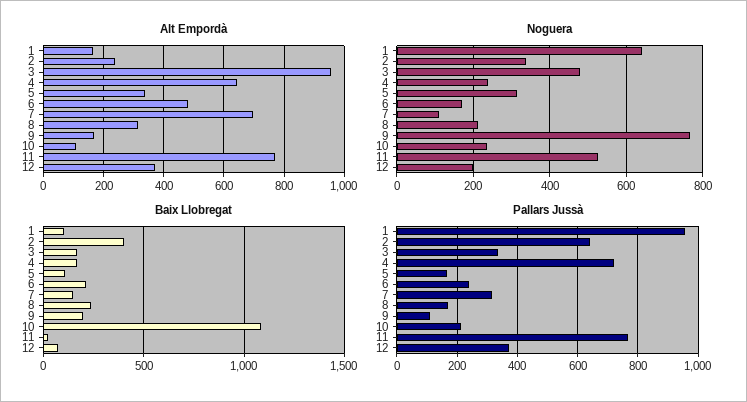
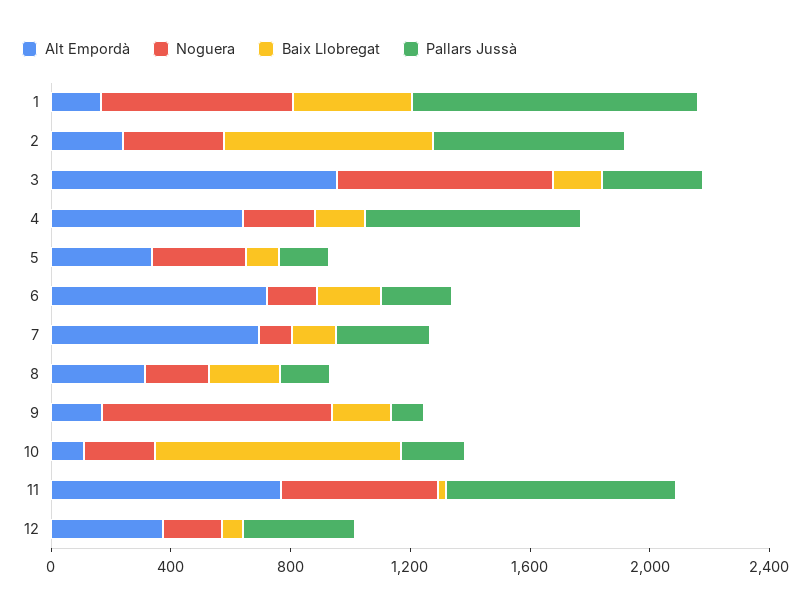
  {
    "Alt Empordà": {
      "1": 160,
      "2": 240,
      "3": 960,
      "4": 640,
      "5": 340,
-     "6": 480,
+     "6": 700,
      "7": 700,
      "8": 320,
      "9": 160,
      "10": 120,
      "11": 760,
      "12": 380
    },
    "Noguera": {
      "1": 640,
      "2": 340,
-     "3": 480,
+     "3": 700,
      "4": 240,
      "5": 320,
      "6": 160,
      "7": 120,
      "8": 220,
      "9": 760,
      "10": 240,
      "11": 520,
      "12": 200
    },
    "Baix Llobregat": {
-     "1": 100,
+     "1": 400,
-     "2": 400,
+     "2": 700,
      "3": 150,
      "4": 150,
      "5": 100,
      "6": 200,
      "7": 150,
      "8": 250,
      "9": 200,
-     "10": 1100,
+     "10": 800,
      "11": 50,
      "12": 50
    },
    "Pallars Jussà": {
      "1": 960,
      "2": 640,
      "3": 340,
      "4": 720,
      "5": 160,
      "6": 240,
      "7": 320,
      "8": 160,
      "9": 120,
      "10": 220,
      "11": 760,
      "12": 380
    }
  }

